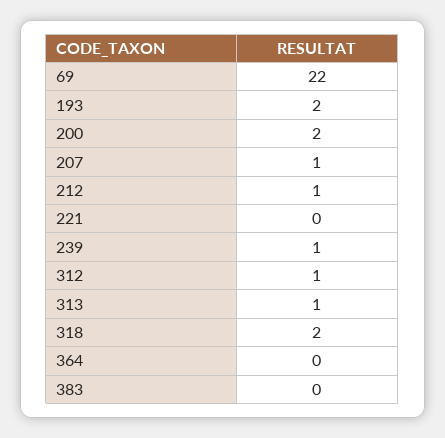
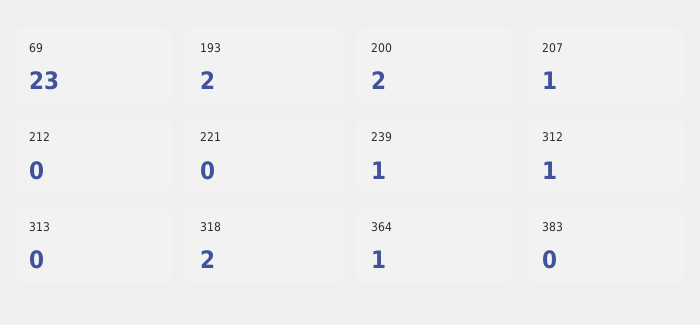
  {
-   "69": 22,
+   "69": 23,
    "193": 2,
    "200": 2,
    "207": 1,
-   "212": 1,
+   "212": 0,
    "221": 0,
    "239": 1,
    "312": 1,
-   "313": 1,
+   "313": 0,
    "318": 2,
-   "364": 0,
+   "364": 1,
    "383": 0
  }

